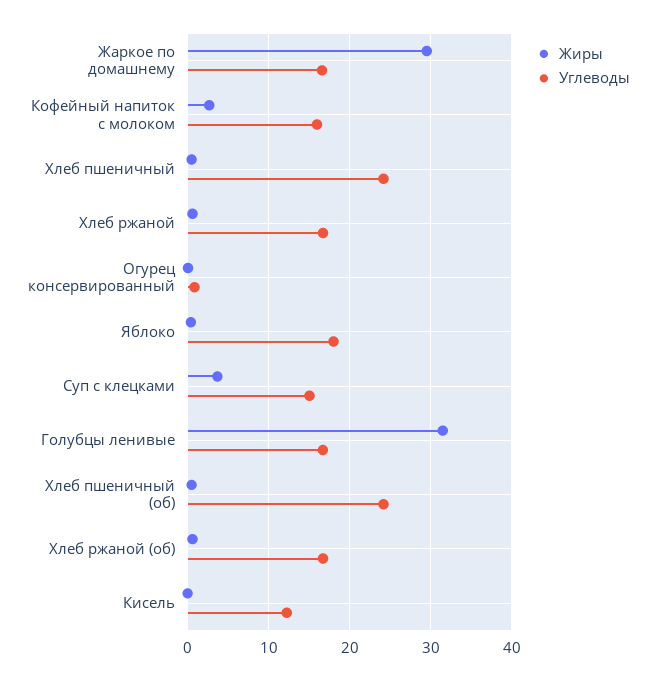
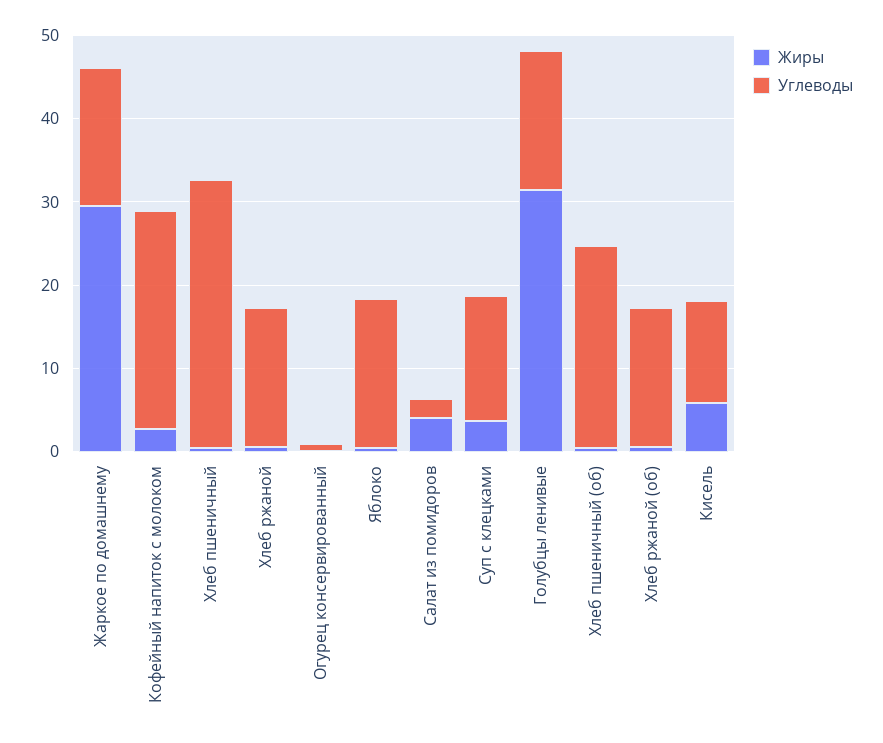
  {
    "Жиры": {
      "Жаркое по домашнему": 30,
      "Кофейный напиток с молоком": 3,
      "Хлеб пшеничный": 1,
      "Хлеб ржаной": 1,
      "Огурец консервированный": 0,
      "Яблоко": 0,
      "Суп с клецками": 4,
      "Голубцы ленивые": 31,
      "Хлеб пшеничный (об)": 1,
      "Хлеб ржаной (об)": 1,
-     "Кисель": 0
+     "Кисель": 6,
+     "Салат из помидоров": 4
    },
    "Углеводы": {
      "Жаркое по домашнему": 17,
-     "Кофейный напиток с молоком": 16,
+     "Кофейный напиток с молоком": 26,
-     "Хлеб пшеничный": 24,
+     "Хлеб пшеничный": 32,
      "Хлеб ржаной": 17,
      "Огурец консервированный": 1,
      "Яблоко": 18,
      "Суп с клецками": 15,
      "Голубцы ленивые": 17,
      "Хлеб пшеничный (об)": 24,
      "Хлеб ржаной (об)": 17,
-     "Кисель": 12
+     "Кисель": 12,
+     "Салат из помидоров": 2
    }
  }

